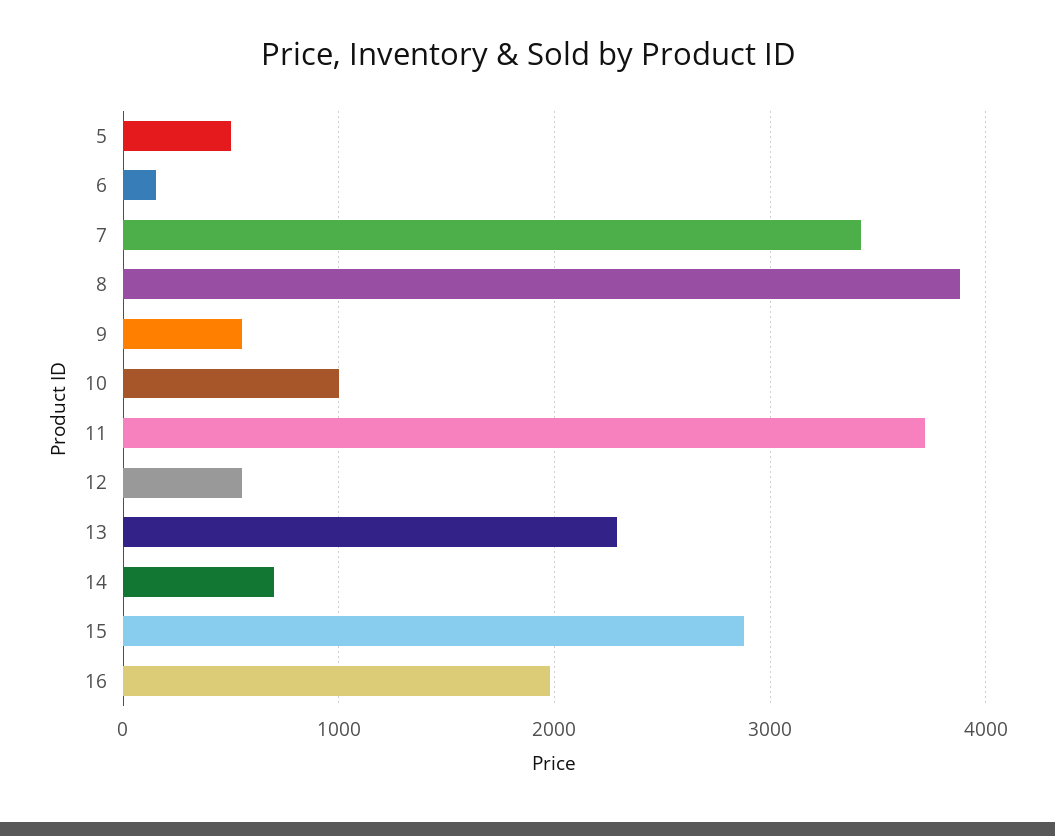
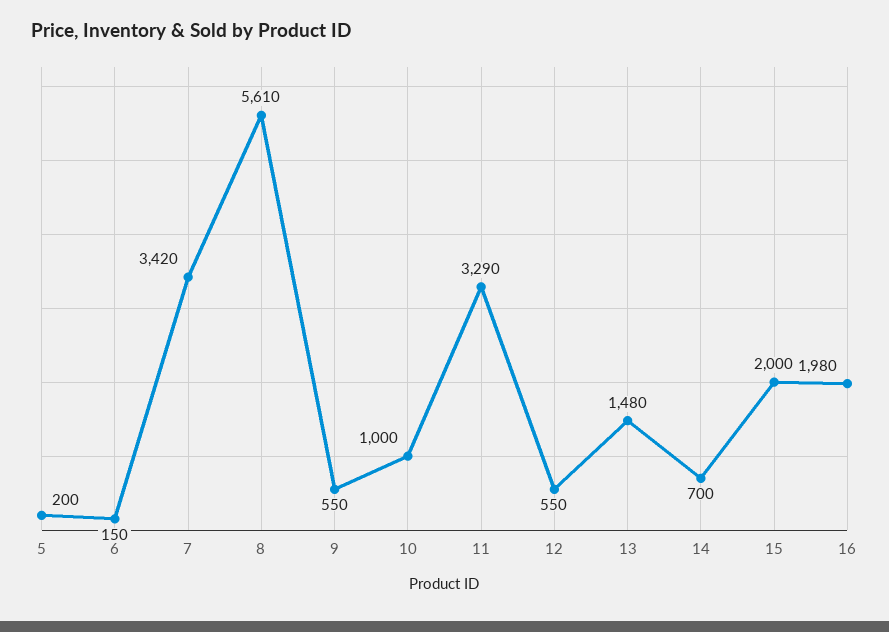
  {
-   "5": 500,
+   "5": 200,
    "6": 150,
    "7": 3420,
-   "8": 3900,
+   "8": 5610,
    "9": 550,
    "10": 1000,
-   "11": 3700,
+   "11": 3290,
    "12": 550,
-   "13": 2300,
+   "13": 1480,
    "14": 700,
-   "15": 2900,
+   "15": 2000,
    "16": 1980
  }

